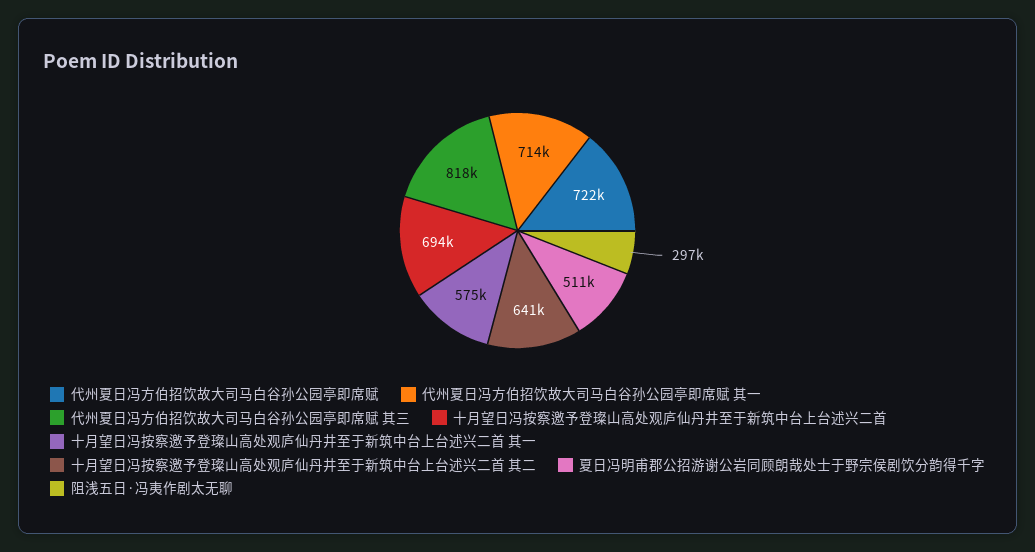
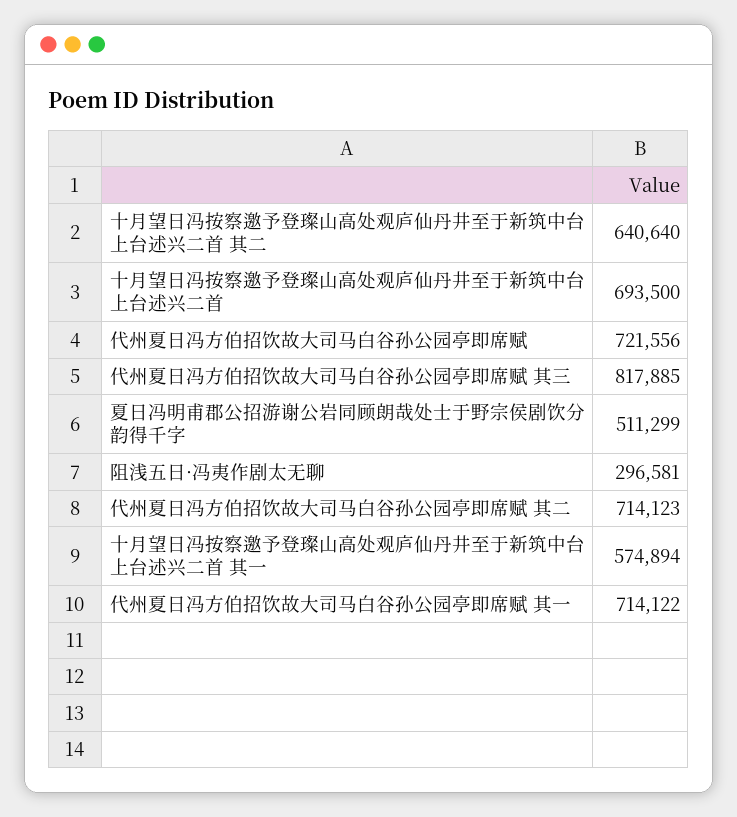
  {
    "代州夏日冯方伯招饮故大司马白谷孙公园亭即席赋": 721556,
    "代州夏日冯方伯招饮故大司马白谷孙公园亭即席赋 其一": 714122,
    "代州夏日冯方伯招饮故大司马白谷孙公园亭即席赋 其三": 817885,
    "十月望日冯按察邀予登璨山高处观庐仙丹井至于新筑中台上台述兴二首": 693500,
    "十月望日冯按察邀予登璨山高处观庐仙丹井至于新筑中台上台述兴二首 其一": 574894,
    "十月望日冯按察邀予登璨山高处观庐仙丹井至于新筑中台上台述兴二首 其二": 640640,
    "夏日冯明甫郡公招游谢公岩同顾朗哉处士于野宗侯剧饮分韵得千字": 511299,
-   "阻浅五日·冯夷作剧太无聊": 296581
+   "阻浅五日·冯夷作剧太无聊": 296581,
+   "代州夏日冯方伯招饮故大司马白谷孙公园亭即席赋 其二": 714123
  }

